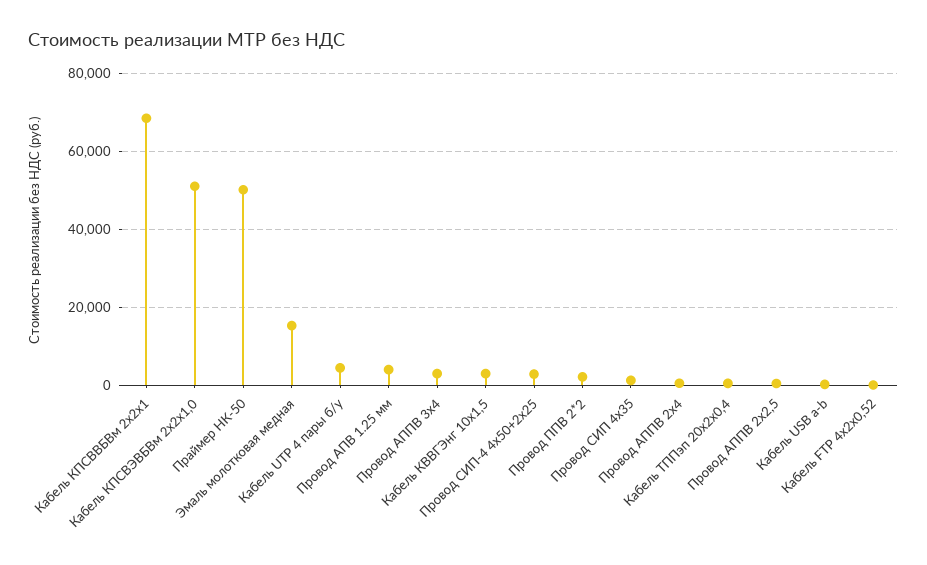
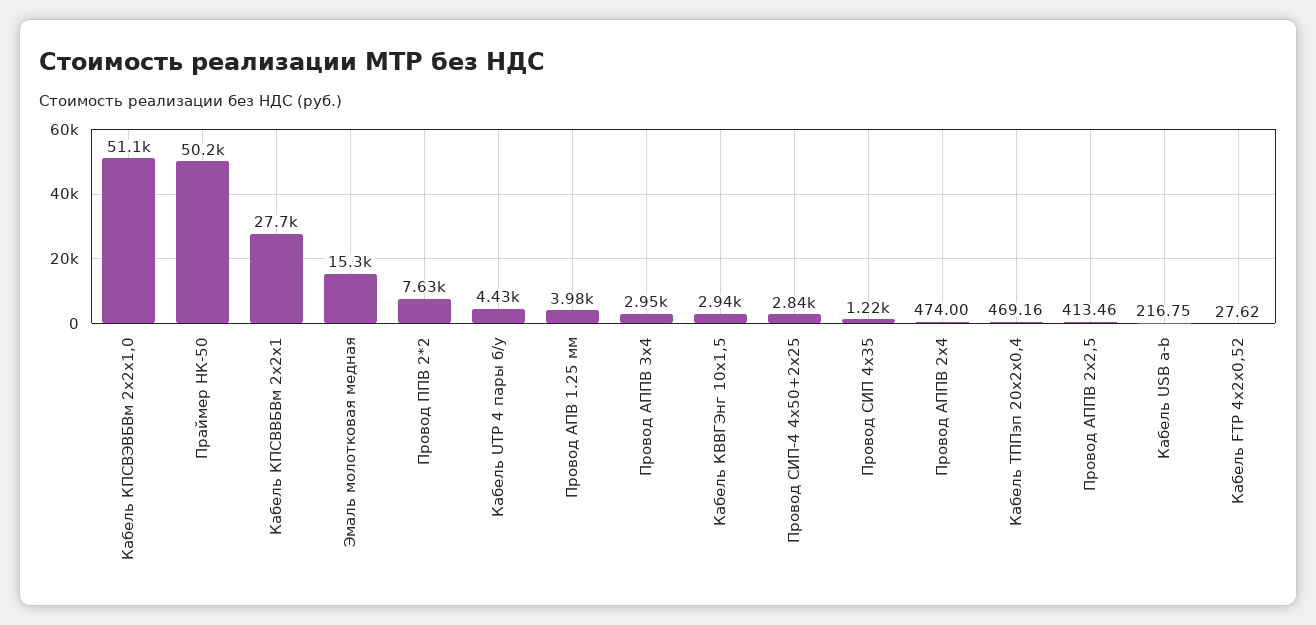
  {
-   "Кабель КПСВВБВм 2х2х1": 68000,
+   "Кабель КПСВВБВм 2х2х1": 27700,
    "Кабель КПСВЭВБВм 2х2х1,0": 51100,
    "Праймер НК-50": 50200,
    "Эмаль молотковая медная": 15300,
    "Кабель UTP 4 пары б/у": 4430,
    "Провод АПВ 1.25 мм": 3980,
    "Провод АППВ 3х4": 2950,
    "Кабель КВВГЭнг 10х1,5": 2940,
    "Провод СИП-4 4х50+2х25": 2840,
-   "Провод ППВ 2*2": 2000,
+   "Провод ППВ 2*2": 7630,
    "Провод СИП 4х35": 1220,
    "Провод АППВ 2х4": 474,
    "Кабель ТППэп 20х2х0,4": 469.16,
    "Провод АППВ 2х2,5": 413.46,
    "Кабель USB a-b": 216.75,
    "Кабель FTP 4х2х0,52": 27.62
  }

